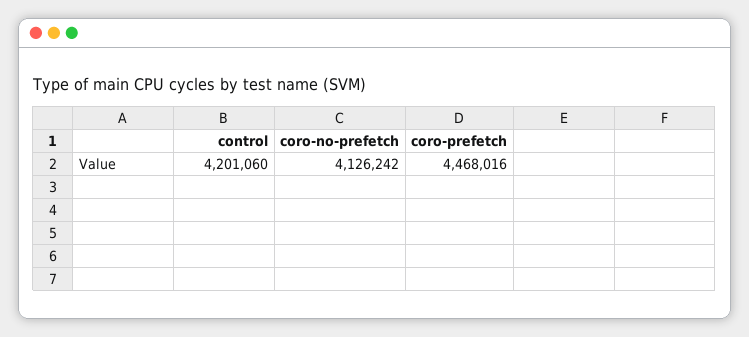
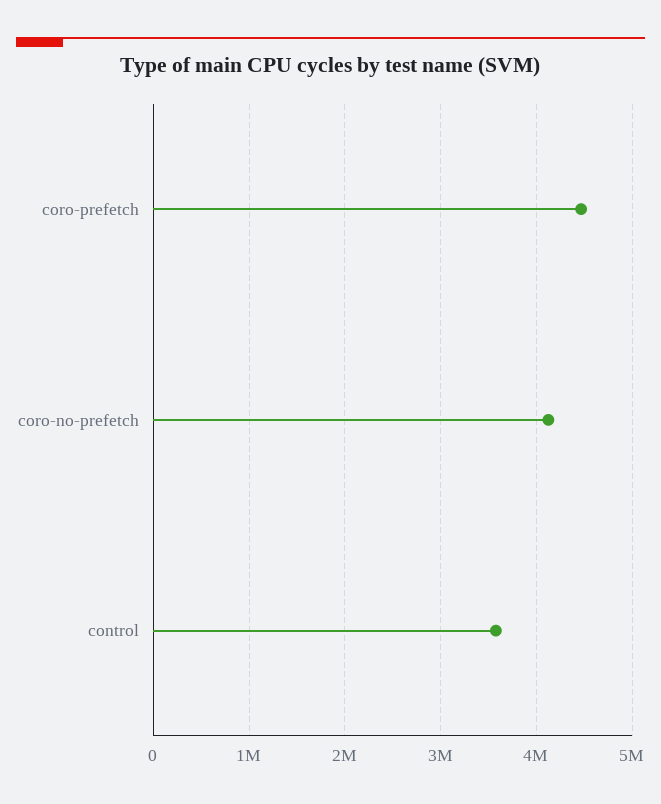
  {
-   "control": 4201060,
+   "control": 3600000,
    "coro-no-prefetch": 4126242,
    "coro-prefetch": 4468016
  }

